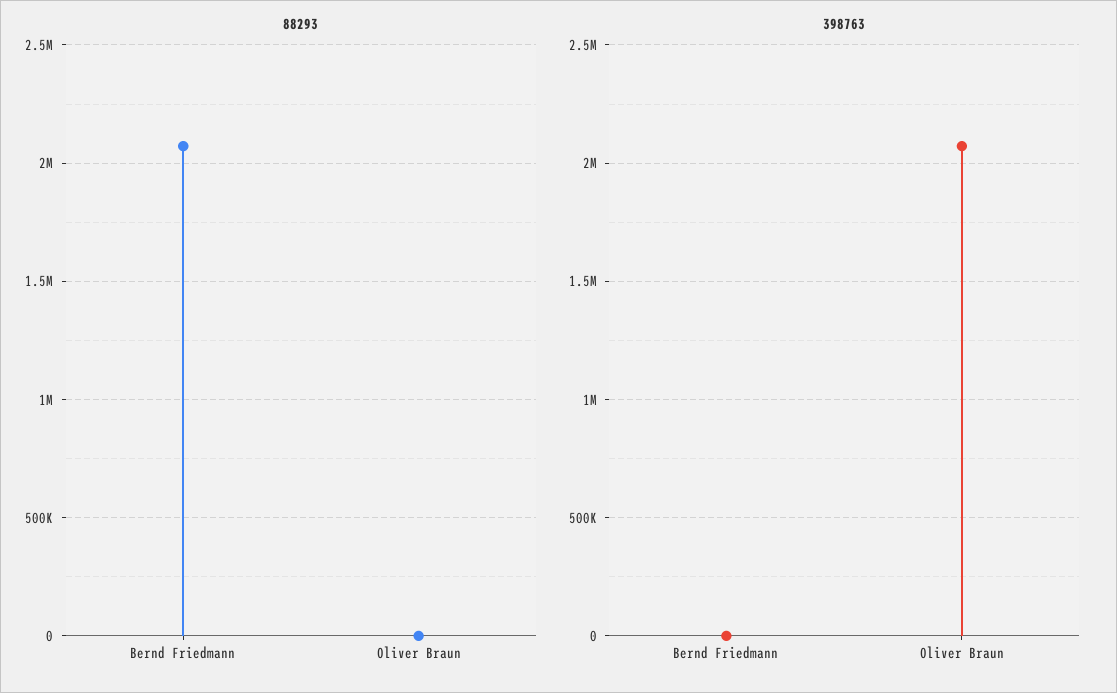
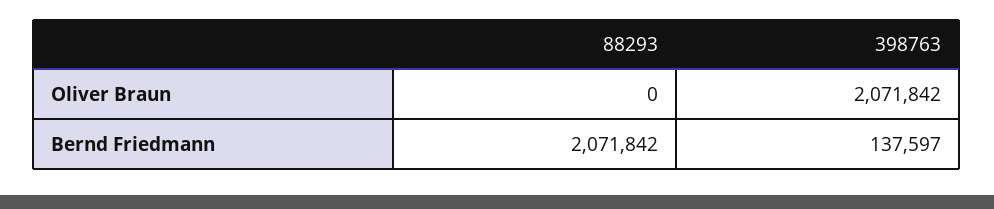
  {
    "88293": {
      "Bernd Friedmann": 2071842,
      "Oliver Braun": 0
    },
    "398763": {
-     "Bernd Friedmann": 0,
+     "Bernd Friedmann": 137597,
      "Oliver Braun": 2071842
    }
  }

